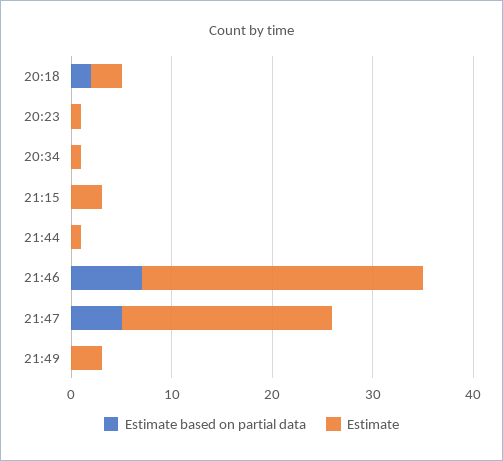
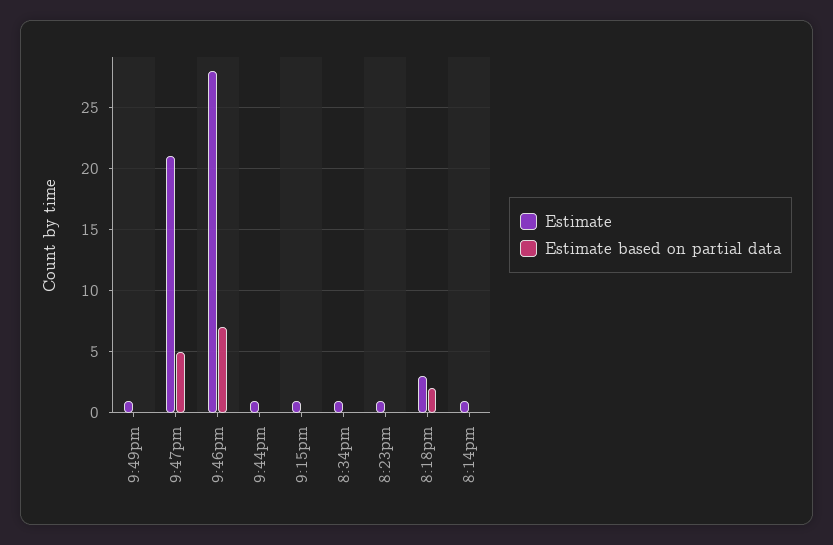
  {
    "Estimate based on partial data": {
      "20:18": 2,
      "20:23": 0,
      "20:34": 0,
      "21:15": 0,
      "21:44": 0,
      "21:46": 7,
      "21:47": 5,
-     "21:49": 0
+     "21:49": 0,
+     "8:14pm": 0
    },
    "Estimate": {
      "20:18": 3,
      "20:23": 1,
      "20:34": 1,
-     "21:15": 3,
+     "21:15": 1,
      "21:44": 1,
      "21:46": 28,
      "21:47": 21,
-     "21:49": 3
+     "21:49": 1,
+     "8:14pm": 1
    }
  }

